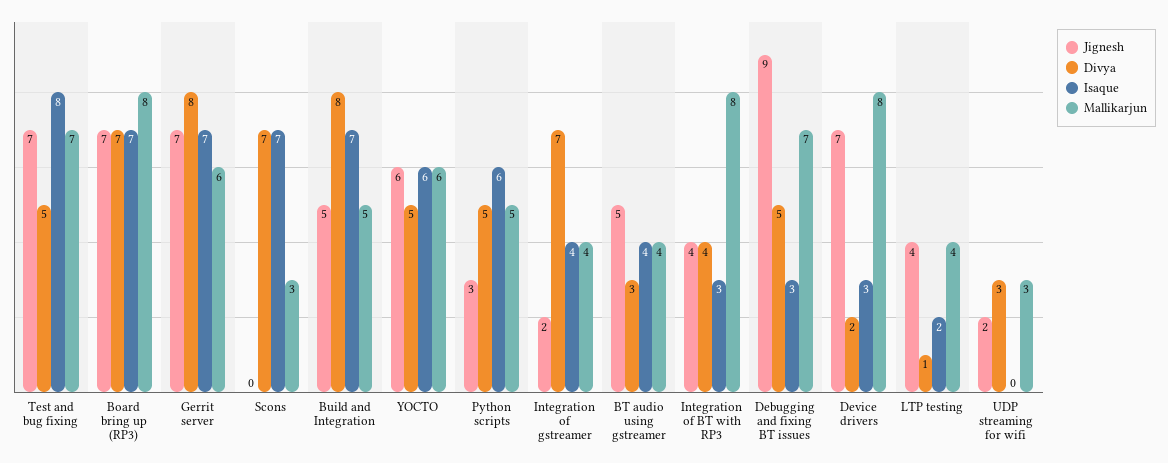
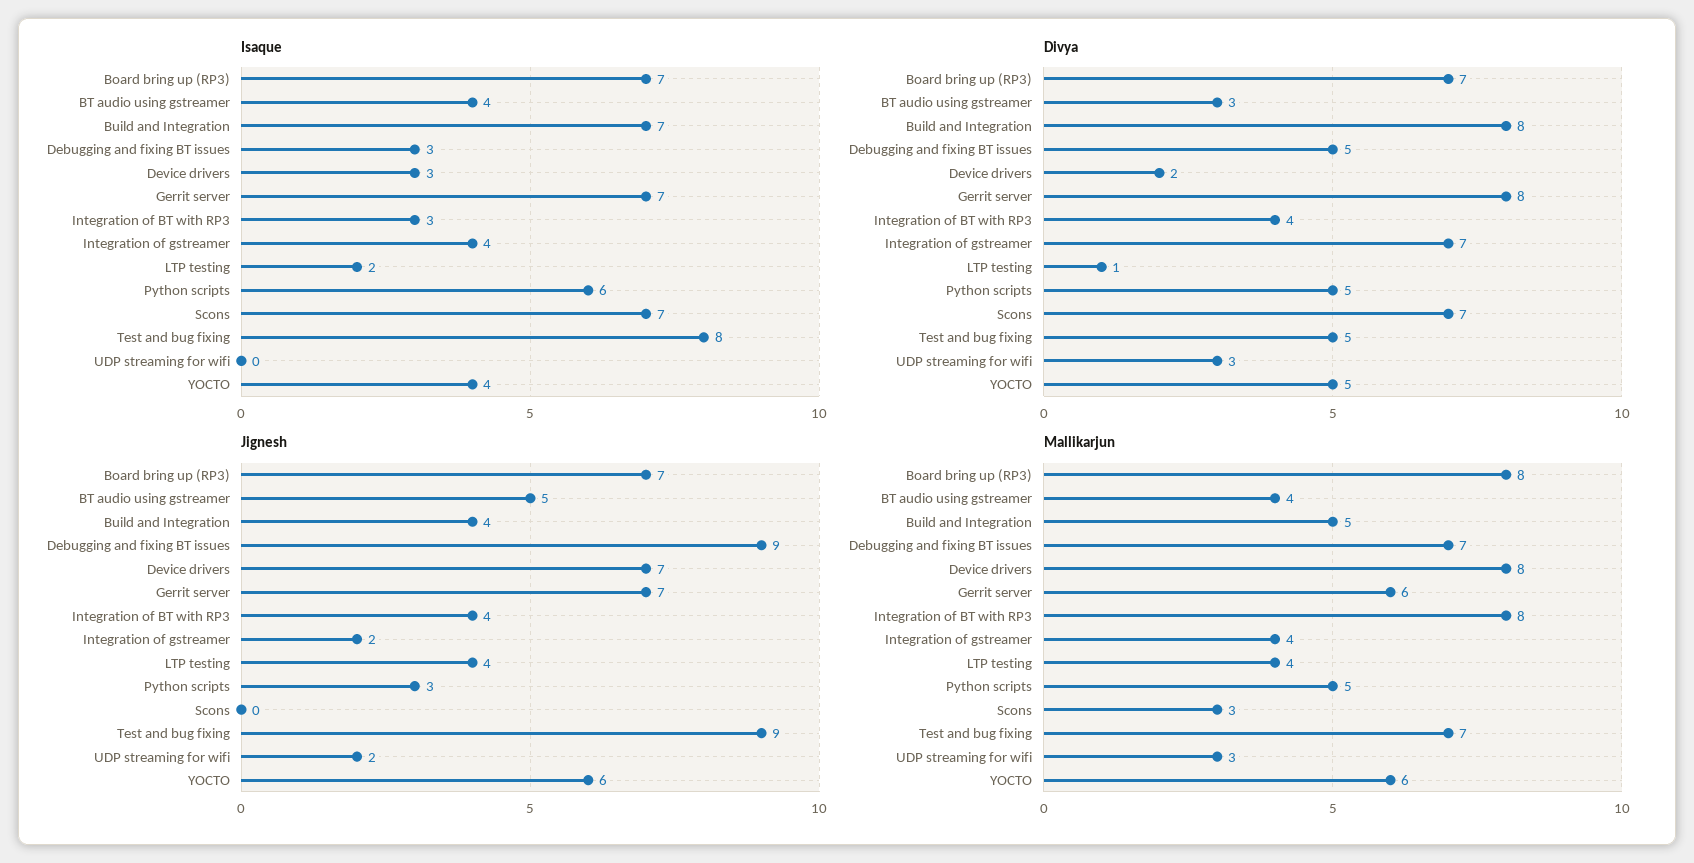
  {
    "Jignesh": {
-     "Test and bug fixing": 7,
+     "Test and bug fixing": 9,
      "Board bring up (RP3)": 7,
      "Gerrit server": 7,
      "Scons": 0,
-     "Build and Integration": 5,
+     "Build and Integration": 4,
      "YOCTO": 6,
      "Python scripts": 3,
      "Integration of gstreamer": 2,
      "BT audio using gstreamer": 5,
      "Integration of BT with RP3": 4,
      "Debugging and fixing BT issues": 9,
      "Device drivers": 7,
      "LTP testing": 4,
      "UDP streaming for wifi": 2
    },
    "Divya": {
      "Test and bug fixing": 5,
      "Board bring up (RP3)": 7,
      "Gerrit server": 8,
      "Scons": 7,
      "Build and Integration": 8,
      "YOCTO": 5,
      "Python scripts": 5,
      "Integration of gstreamer": 7,
      "BT audio using gstreamer": 3,
      "Integration of BT with RP3": 4,
      "Debugging and fixing BT issues": 5,
      "Device drivers": 2,
      "LTP testing": 1,
      "UDP streaming for wifi": 3
    },
    "Isaque": {
      "Test and bug fixing": 8,
      "Board bring up (RP3)": 7,
      "Gerrit server": 7,
      "Scons": 7,
      "Build and Integration": 7,
-     "YOCTO": 6,
+     "YOCTO": 4,
      "Python scripts": 6,
      "Integration of gstreamer": 4,
      "BT audio using gstreamer": 4,
      "Integration of BT with RP3": 3,
      "Debugging and fixing BT issues": 3,
      "Device drivers": 3,
      "LTP testing": 2,
      "UDP streaming for wifi": 0
    },
    "Mallikarjun": {
      "Test and bug fixing": 7,
      "Board bring up (RP3)": 8,
      "Gerrit server": 6,
      "Scons": 3,
      "Build and Integration": 5,
      "YOCTO": 6,
      "Python scripts": 5,
      "Integration of gstreamer": 4,
      "BT audio using gstreamer": 4,
      "Integration of BT with RP3": 8,
      "Debugging and fixing BT issues": 7,
      "Device drivers": 8,
      "LTP testing": 4,
      "UDP streaming for wifi": 3
    }
  }

